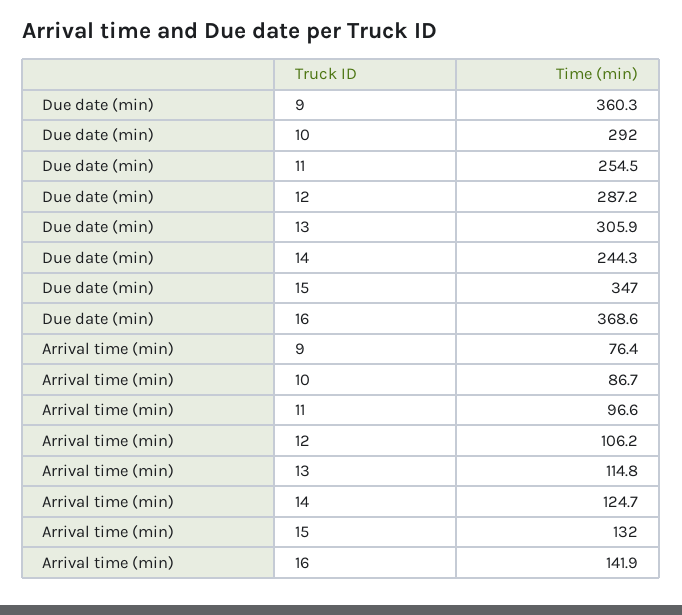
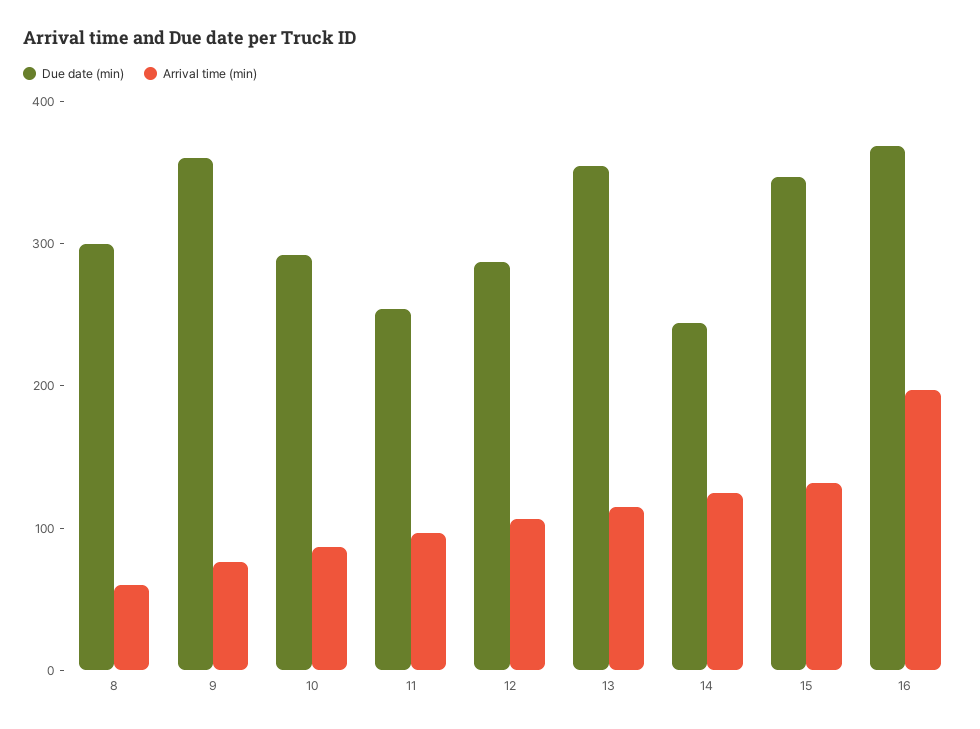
  {
    "Due date (min)": {
      "9": 360.3,
      "10": 292,
      "11": 254.5,
      "12": 287.2,
-     "13": 305.9,
+     "13": 360,
      "14": 244.3,
      "15": 347,
-     "16": 368.6
+     "16": 368.6,
+     "8": 300
    },
    "Arrival time (min)": {
      "9": 76.4,
      "10": 86.7,
      "11": 96.6,
      "12": 106.2,
      "13": 114.8,
      "14": 124.7,
      "15": 132,
-     "16": 141.9
+     "16": 200,
+     "8": 60
    }
  }

